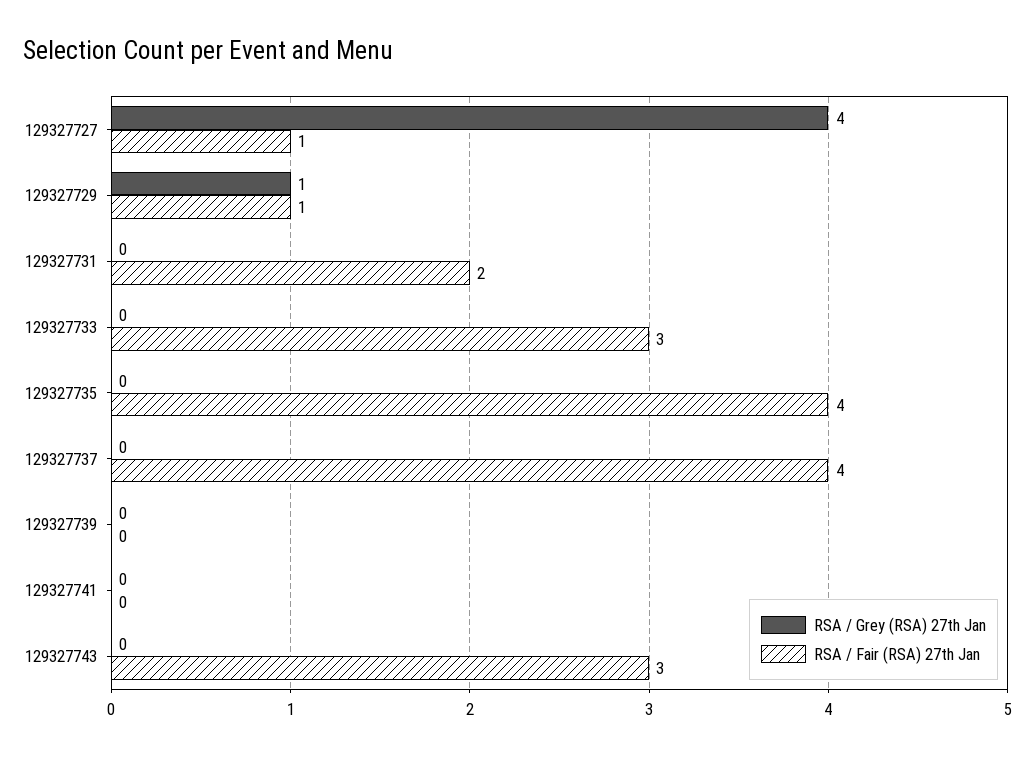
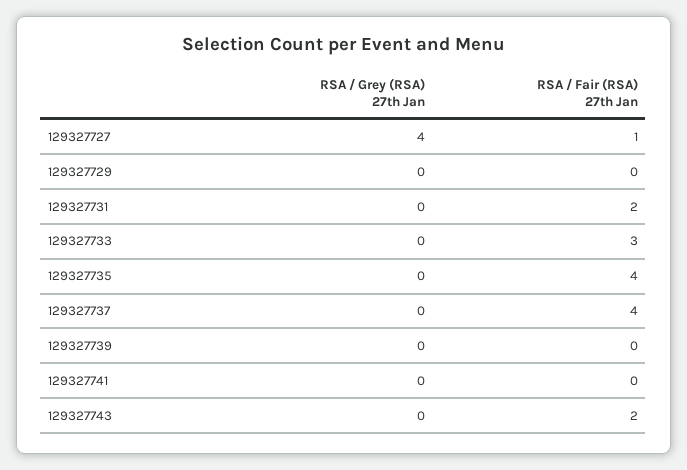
  {
    "RSA / Grey (RSA) 27th Jan": {
      "129327727": 4,
-     "129327729": 1,
+     "129327729": 0,
      "129327731": 0,
      "129327733": 0,
      "129327735": 0,
      "129327737": 0,
      "129327739": 0,
      "129327741": 0,
      "129327743": 0
    },
    "RSA / Fair (RSA) 27th Jan": {
      "129327727": 1,
-     "129327729": 1,
+     "129327729": 0,
      "129327731": 2,
      "129327733": 3,
      "129327735": 4,
      "129327737": 4,
      "129327739": 0,
      "129327741": 0,
-     "129327743": 3
+     "129327743": 2
    }
  }

